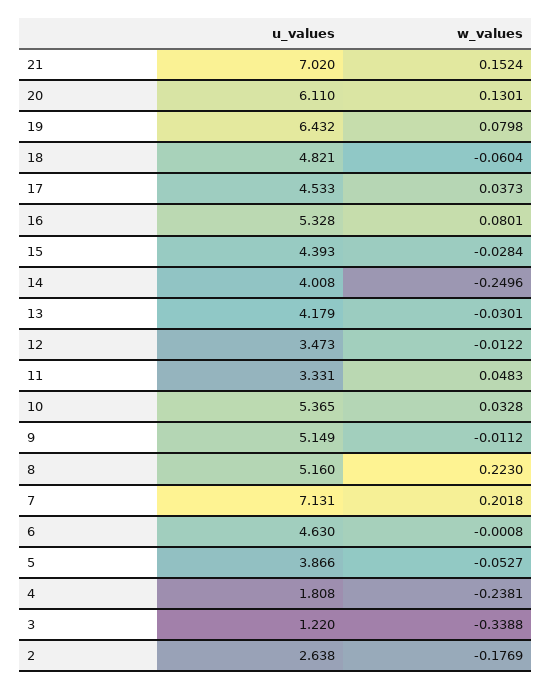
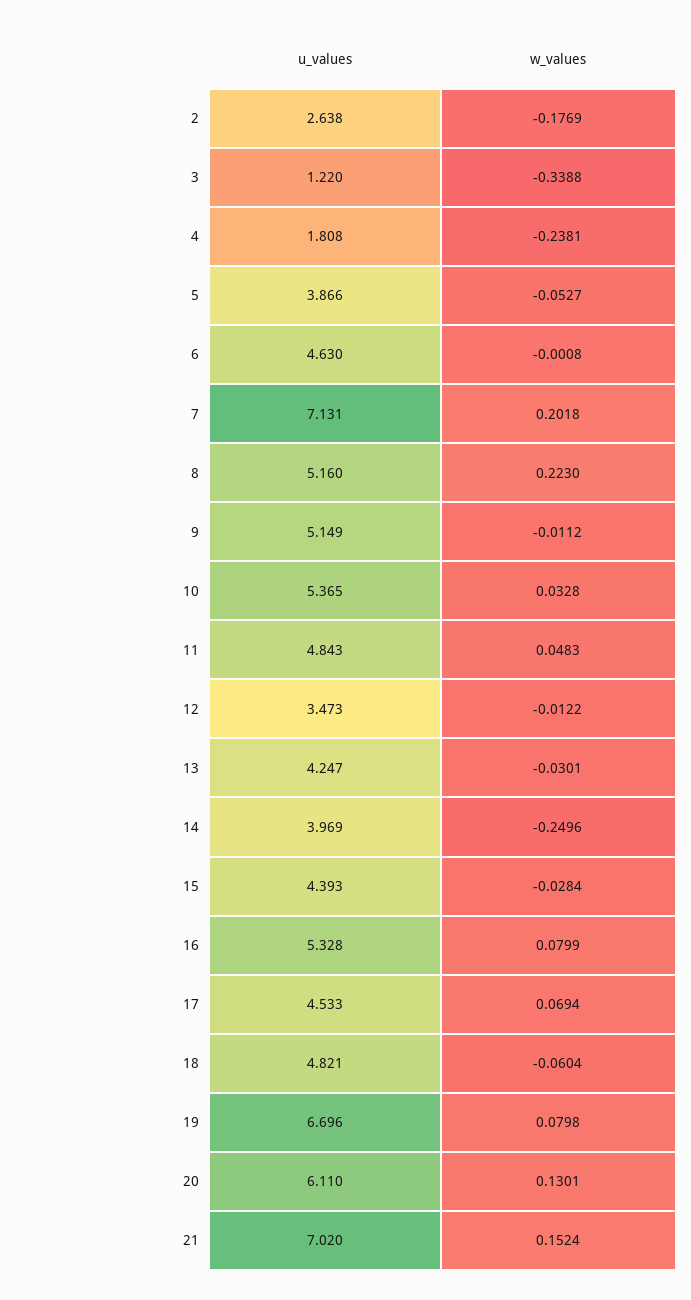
  {
    "u_values": {
      "21": 7.02,
      "20": 6.11,
-     "19": 6.432,
+     "19": 6.696,
      "18": 4.821,
      "17": 4.533,
      "16": 5.328,
      "15": 4.393,
-     "14": 4.008,
+     "14": 3.969,
-     "13": 4.179,
+     "13": 4.247,
      "12": 3.473,
-     "11": 3.331,
+     "11": 4.843,
      "10": 5.365,
      "9": 5.149,
      "8": 5.16,
      "7": 7.131,
      "6": 4.63,
      "5": 3.866,
      "4": 1.808,
      "3": 1.22,
      "2": 2.638
    },
    "w_values": {
      "21": 0.1524,
      "20": 0.1301,
      "19": 0.0798,
      "18": -0.0604,
-     "17": 0.0373,
+     "17": 0.0694,
-     "16": 0.0801,
+     "16": 0.0799,
      "15": -0.0284,
      "14": -0.2496,
      "13": -0.0301,
      "12": -0.0122,
      "11": 0.0483,
      "10": 0.0328,
      "9": -0.0112,
      "8": 0.223,
      "7": 0.2018,
      "6": -0.0008,
      "5": -0.0527,
      "4": -0.2381,
      "3": -0.3388,
      "2": -0.1769
    }
  }

